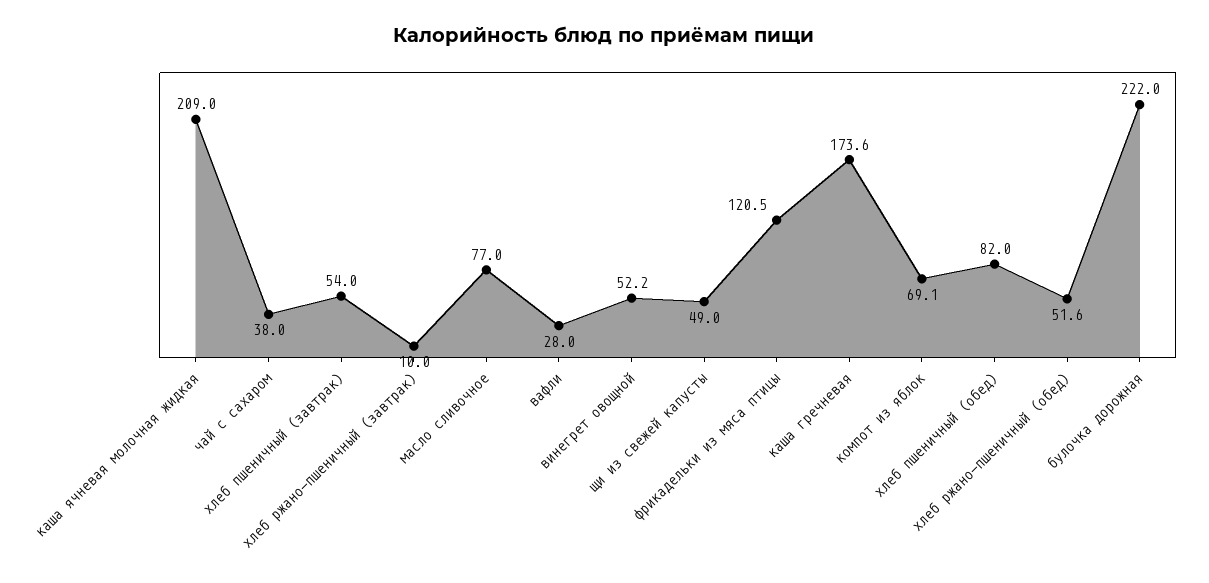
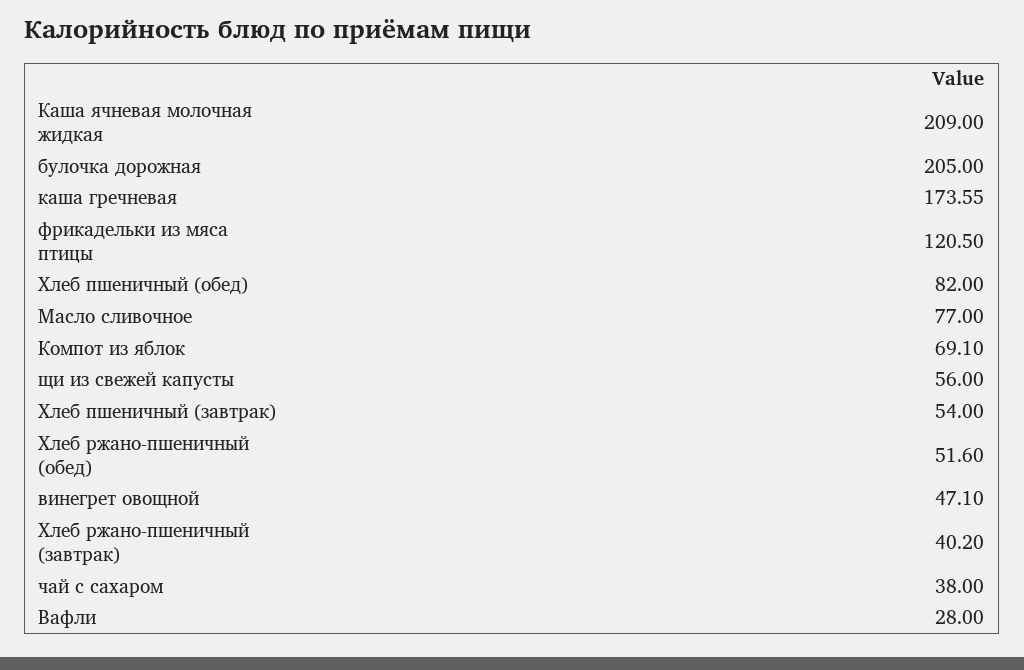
  {
    "каша ячневая молочная жидкая": 209,
    "чай с сахаром": 38,
    "хлеб пшеничный (завтрак)": 54,
-   "хлеб ржано-пшеничный (завтрак)": 10,
+   "хлеб ржано-пшеничный (завтрак)": 40.2,
    "масло сливочное": 77,
    "вафли": 28,
-   "винегрет овощной": 52.2,
+   "винегрет овощной": 47.1,
-   "щи из свежей капусты": 49,
+   "щи из свежей капусты": 56,
    "фрикадельки из мяса птицы": 120.5,
    "каша гречневая": 173.55,
    "компот из яблок": 69.1,
    "хлеб пшеничный (обед)": 82,
    "хлеб ржано-пшеничный (обед)": 51.6,
-   "булочка дорожная": 222
+   "булочка дорожная": 205
  }

